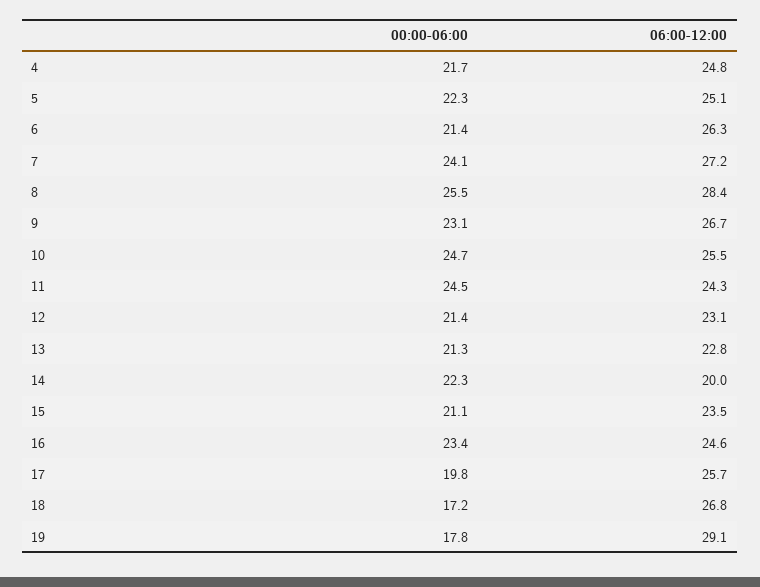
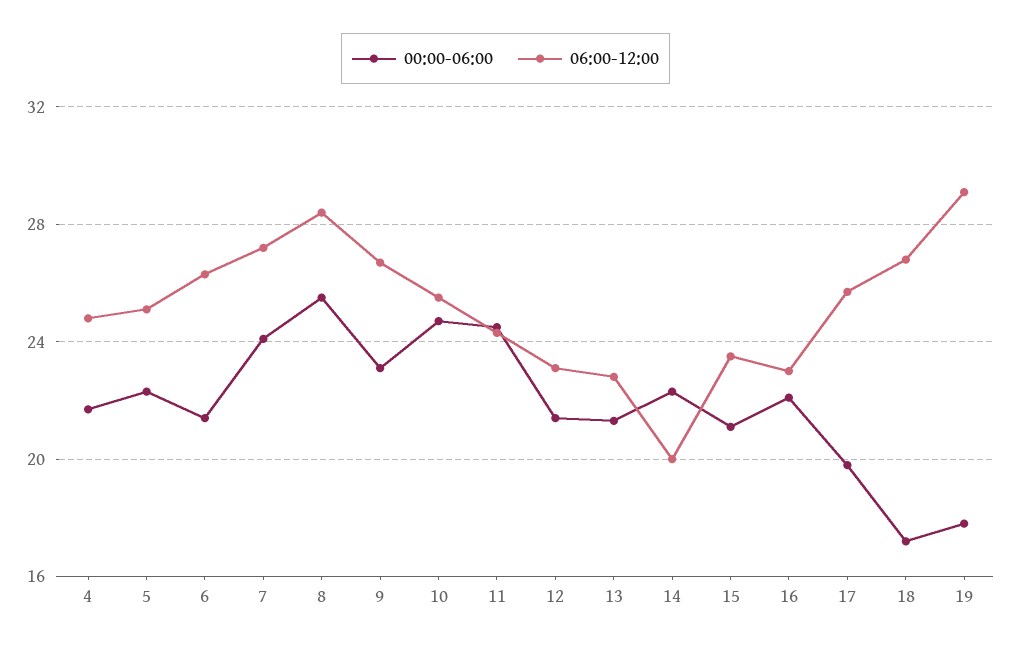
  {
    "00:00-06:00": {
      "4": 21.7,
      "5": 22.3,
      "6": 21.4,
      "7": 24.1,
      "8": 25.5,
      "9": 23.1,
      "10": 24.7,
      "11": 24.5,
      "12": 21.4,
      "13": 21.3,
      "14": 22.3,
      "15": 21.1,
-     "16": 23.4,
+     "16": 22,
      "17": 19.8,
      "18": 17.2,
      "19": 17.8
    },
    "06:00-12:00": {
      "4": 24.8,
      "5": 25.1,
      "6": 26.3,
      "7": 27.2,
      "8": 28.4,
      "9": 26.7,
      "10": 25.5,
      "11": 24.3,
      "12": 23.1,
      "13": 22.8,
      "14": 20,
      "15": 23.5,
-     "16": 24.6,
+     "16": 23,
      "17": 25.7,
      "18": 26.8,
      "19": 29.1
    }
  }

